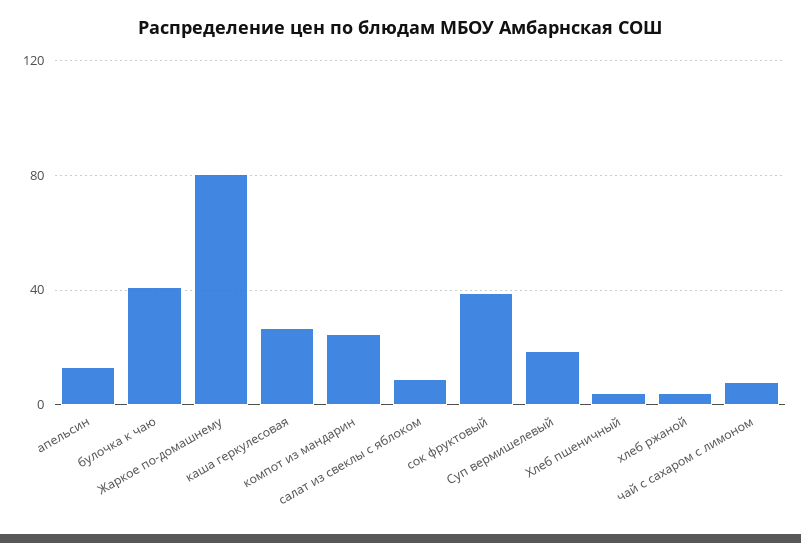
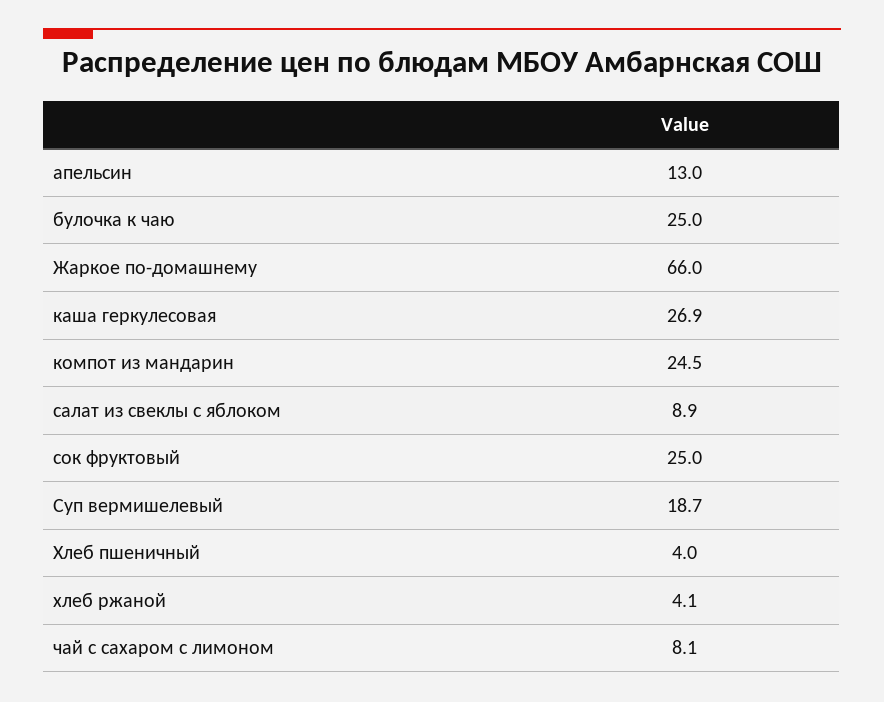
  {
    "апельсин": 13,
-   "булочка к чаю": 40,
+   "булочка к чаю": 25,
-   "Жаркое по-домашнему": 80,
+   "Жаркое по-домашнему": 66,
    "каша геркулесовая": 26.9,
    "компот из мандарин": 24.5,
    "салат из свеклы с яблоком": 8.9,
-   "сок фруктовый": 40,
+   "сок фруктовый": 25,
    "Суп вермишелевый": 18.7,
    "Хлеб пшеничный": 4,
    "хлеб ржаной": 4.1,
    "чай с сахаром с лимоном": 8.1
  }

